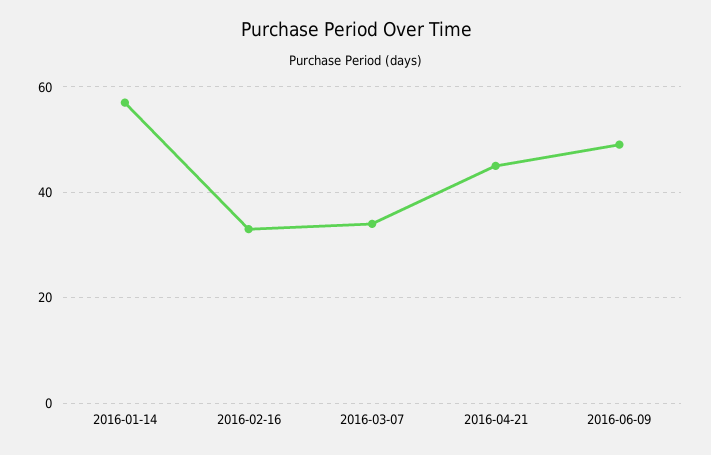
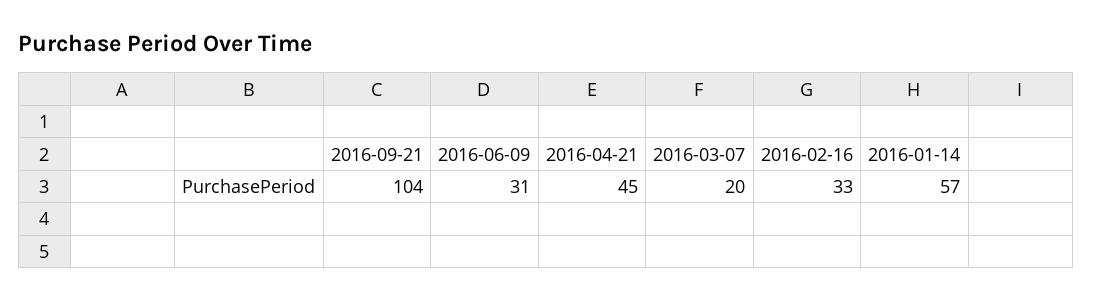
  {
    "2016-01-14": 57,
    "2016-02-16": 33,
-   "2016-03-07": 35,
+   "2016-03-07": 20,
    "2016-04-21": 45,
-   "2016-06-09": 50
+   "2016-06-09": 31,
+   "2016-09-21": 104
  }

